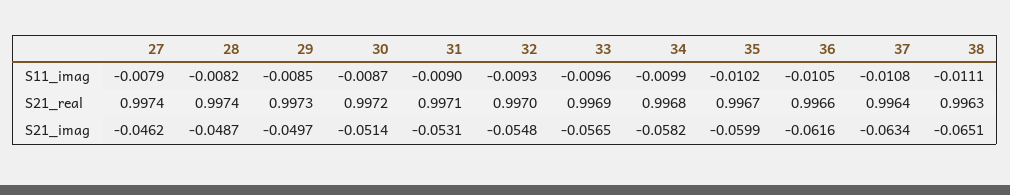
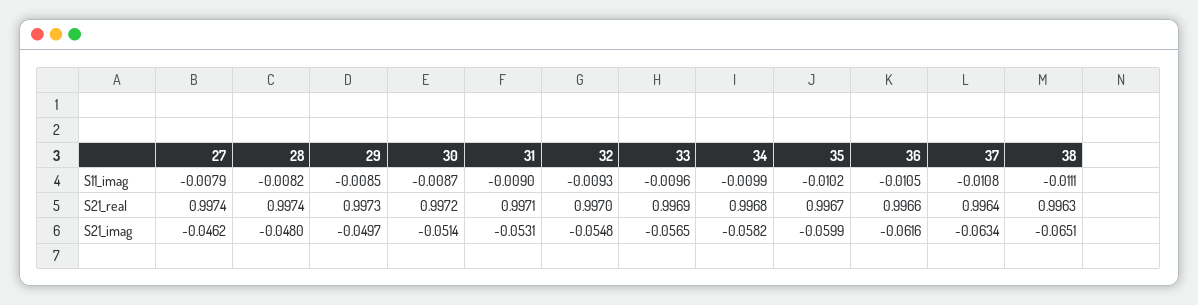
  {
    "27": {
      "S11_imag": -0.0079,
      "S21_real": 0.9974,
      "S21_imag": -0.0462
    },
    "28": {
      "S11_imag": -0.0082,
      "S21_real": 0.9974,
-     "S21_imag": -0.0487
+     "S21_imag": -0.048
    },
    "29": {
      "S11_imag": -0.0085,
      "S21_real": 0.9973,
      "S21_imag": -0.0497
    },
    "30": {
      "S11_imag": -0.0087,
      "S21_real": 0.9972,
      "S21_imag": -0.0514
    },
    "31": {
      "S11_imag": -0.009,
      "S21_real": 0.9971,
      "S21_imag": -0.0531
    },
    "32": {
      "S11_imag": -0.0093,
      "S21_real": 0.997,
      "S21_imag": -0.0548
    },
    "33": {
      "S11_imag": -0.0096,
      "S21_real": 0.9969,
      "S21_imag": -0.0565
    },
    "34": {
      "S11_imag": -0.0099,
      "S21_real": 0.9968,
      "S21_imag": -0.0582
    },
    "35": {
      "S11_imag": -0.0102,
      "S21_real": 0.9967,
      "S21_imag": -0.0599
    },
    "36": {
      "S11_imag": -0.0105,
      "S21_real": 0.9966,
      "S21_imag": -0.0616
    },
    "37": {
      "S11_imag": -0.0108,
      "S21_real": 0.9964,
      "S21_imag": -0.0634
    },
    "38": {
      "S11_imag": -0.0111,
      "S21_real": 0.9963,
      "S21_imag": -0.0651
    }
  }

